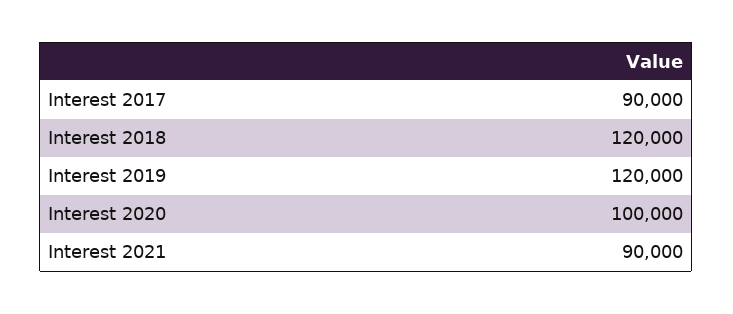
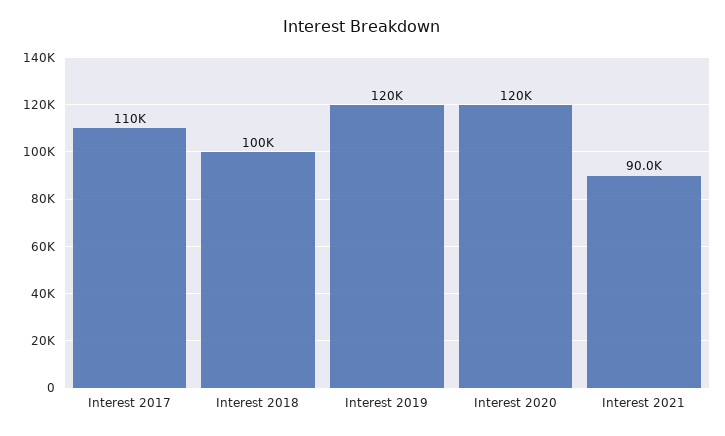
  {
-   "Interest 2017": 90000,
+   "Interest 2017": 110000,
-   "Interest 2018": 120000,
+   "Interest 2018": 100000,
    "Interest 2019": 120000,
-   "Interest 2020": 100000,
+   "Interest 2020": 120000,
    "Interest 2021": 90000
  }

